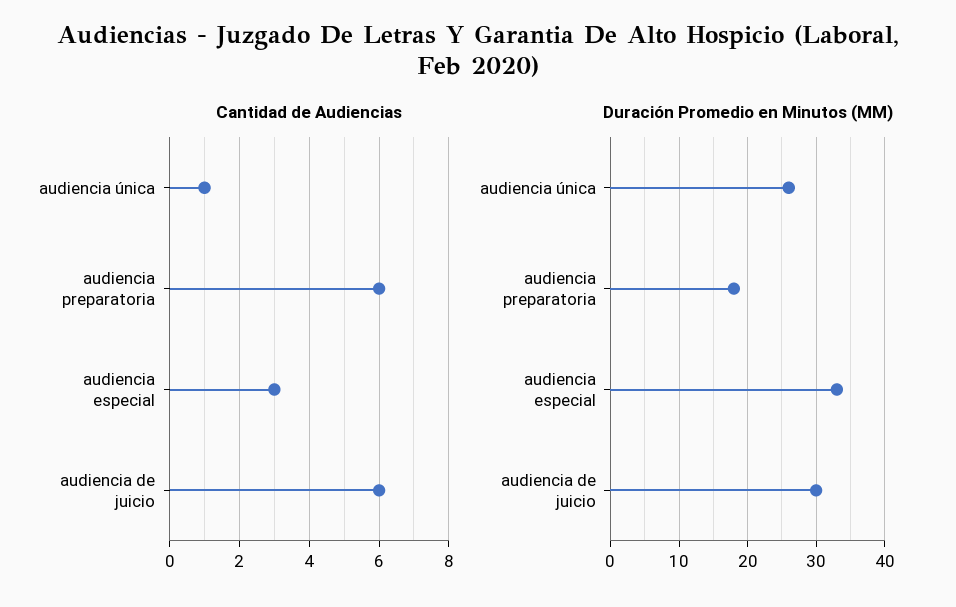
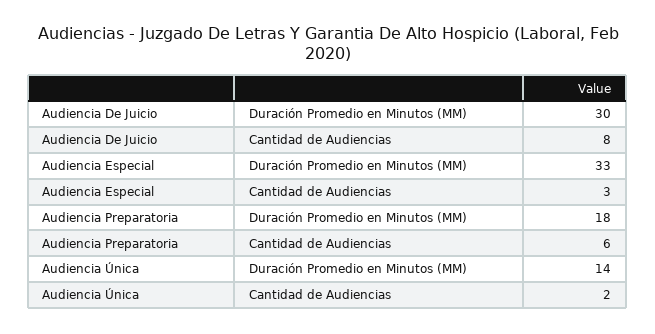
  {
    "Cantidad de Audiencias": {
-     "audiencia única": 1,
+     "audiencia única": 2,
      "audiencia preparatoria": 6,
      "audiencia especial": 3,
-     "audiencia de juicio": 6
+     "audiencia de juicio": 8
    },
    "Duración Promedio en Minutos (MM)": {
-     "audiencia única": 26,
+     "audiencia única": 14,
      "audiencia preparatoria": 18,
      "audiencia especial": 33,
      "audiencia de juicio": 30
    }
  }

